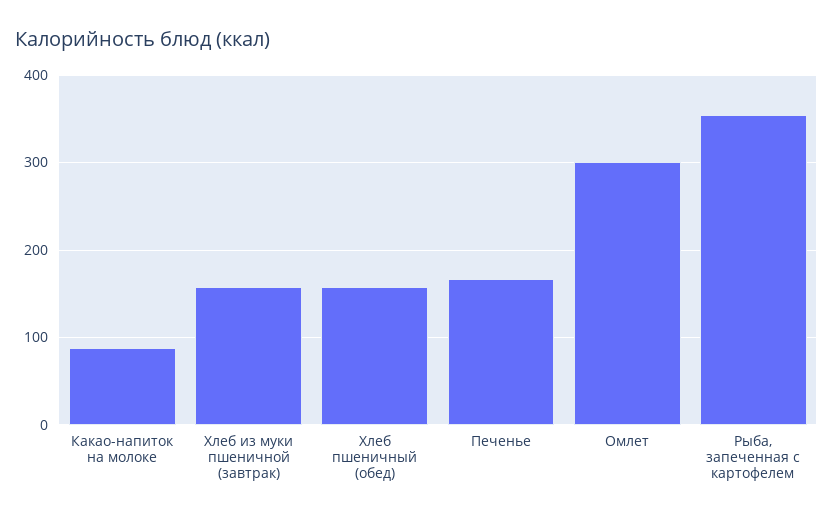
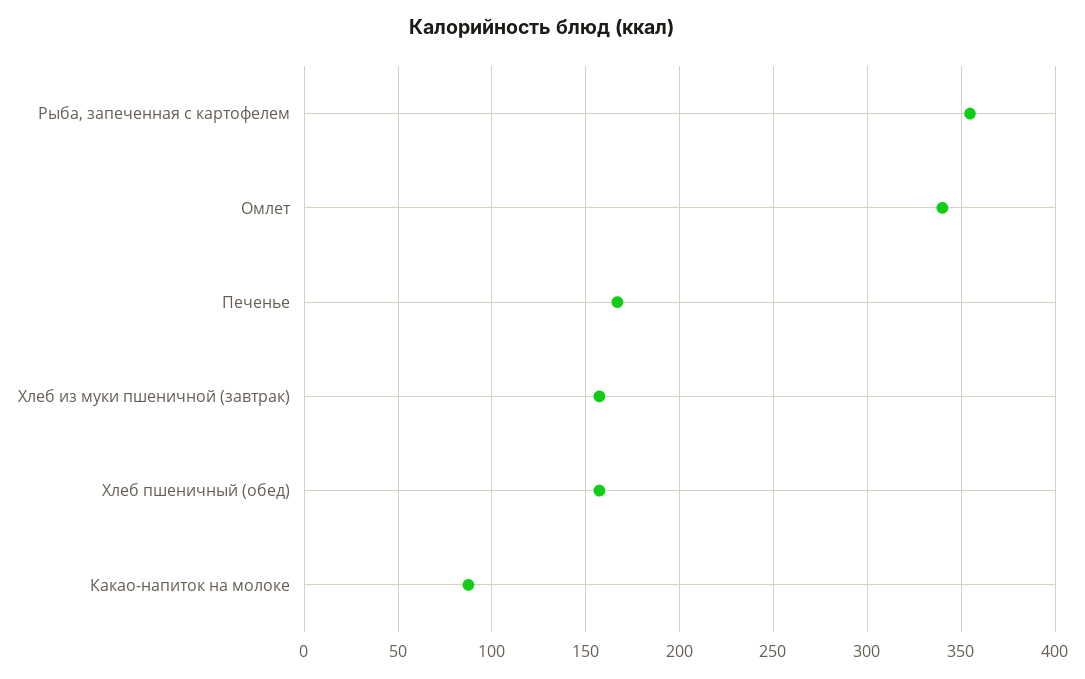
  {
    "Какао-напиток на молоке": 90,
    "Хлеб из муки пшеничной (завтрак)": 155,
    "Хлеб пшеничный (обед)": 155,
    "Печенье": 165,
-   "Омлет": 300,
+   "Омлет": 340,
    "Рыба, запеченная с картофелем": 355
  }

